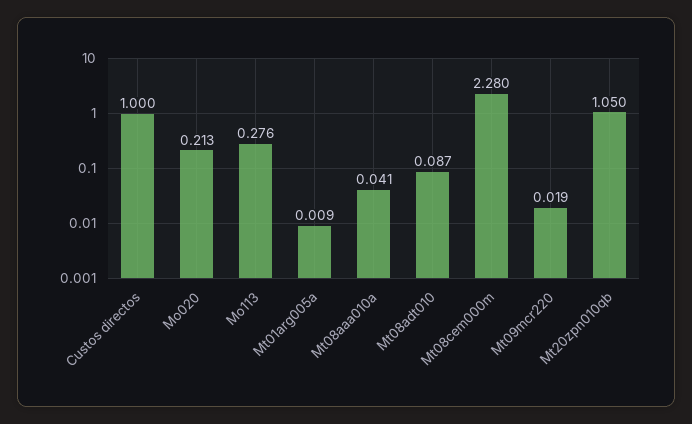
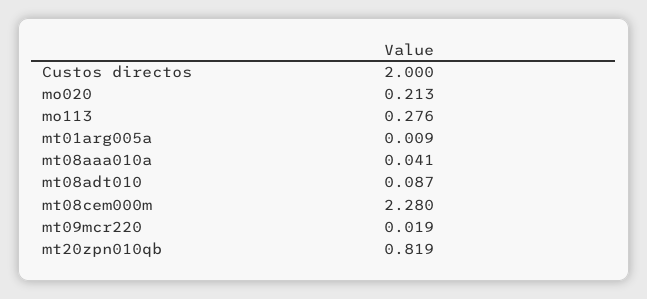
  {
-   "Custos directos": 1,
+   "Custos directos": 2,
    "Mo020": 0.213,
    "Mo113": 0.276,
    "Mt01arg005a": 0.009,
    "Mt08aaa010a": 0.041,
    "Mt08adt010": 0.087,
    "Mt08cem000m": 2.28,
    "Mt09mcr220": 0.019,
-   "Mt20zpn010qb": 1.05
+   "Mt20zpn010qb": 0.819
  }

